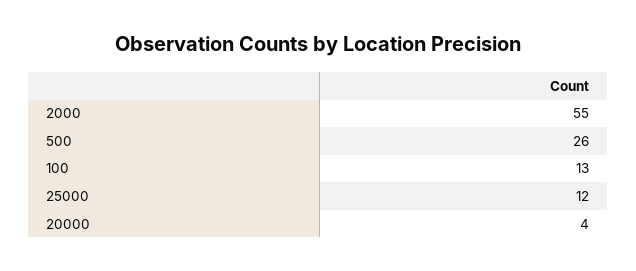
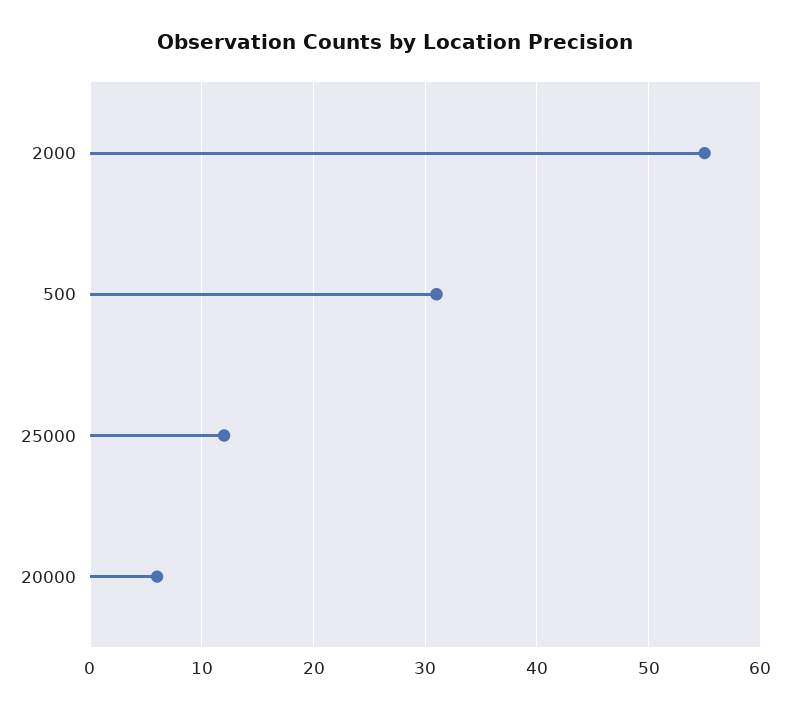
  {
    "2000": 55,
-   "500": 26,
+   "500": 31,
-   "100": 13,
    "25000": 12,
-   "20000": 4
+   "20000": 6
  }

